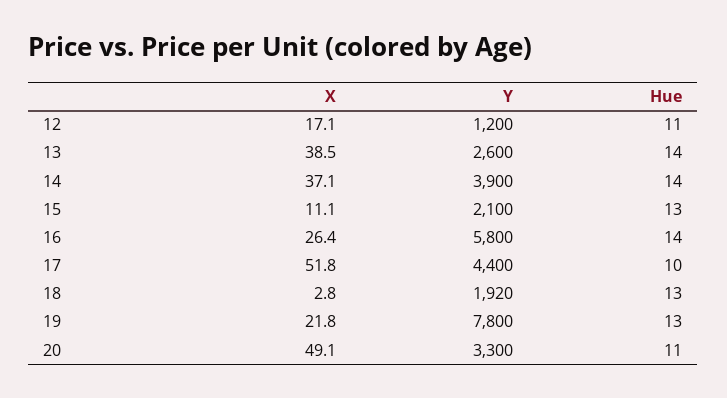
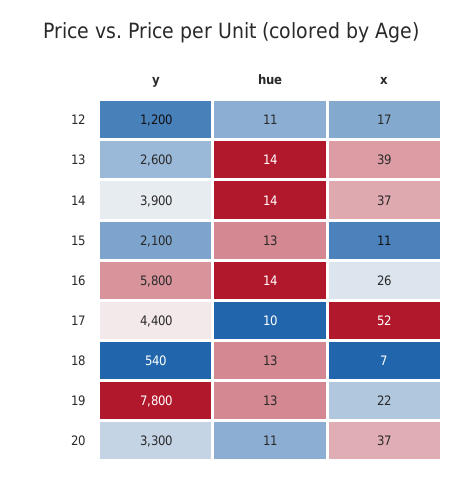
  {
    "X": {
      "12": 17.1,
      "13": 38.5,
      "14": 37.1,
      "15": 11.1,
      "16": 26.4,
      "17": 51.8,
-     "18": 2.8,
+     "18": 7,
      "19": 21.8,
-     "20": 49.1
+     "20": 37
    },
    "Y": {
      "12": 1200,
      "13": 2600,
      "14": 3900,
      "15": 2100,
      "16": 5800,
      "17": 4400,
-     "18": 1920,
+     "18": 540,
      "19": 7800,
      "20": 3300
    },
    "Hue": {
      "12": 11,
      "13": 14,
      "14": 14,
      "15": 13,
      "16": 14,
      "17": 10,
      "18": 13,
      "19": 13,
      "20": 11
    }
  }

